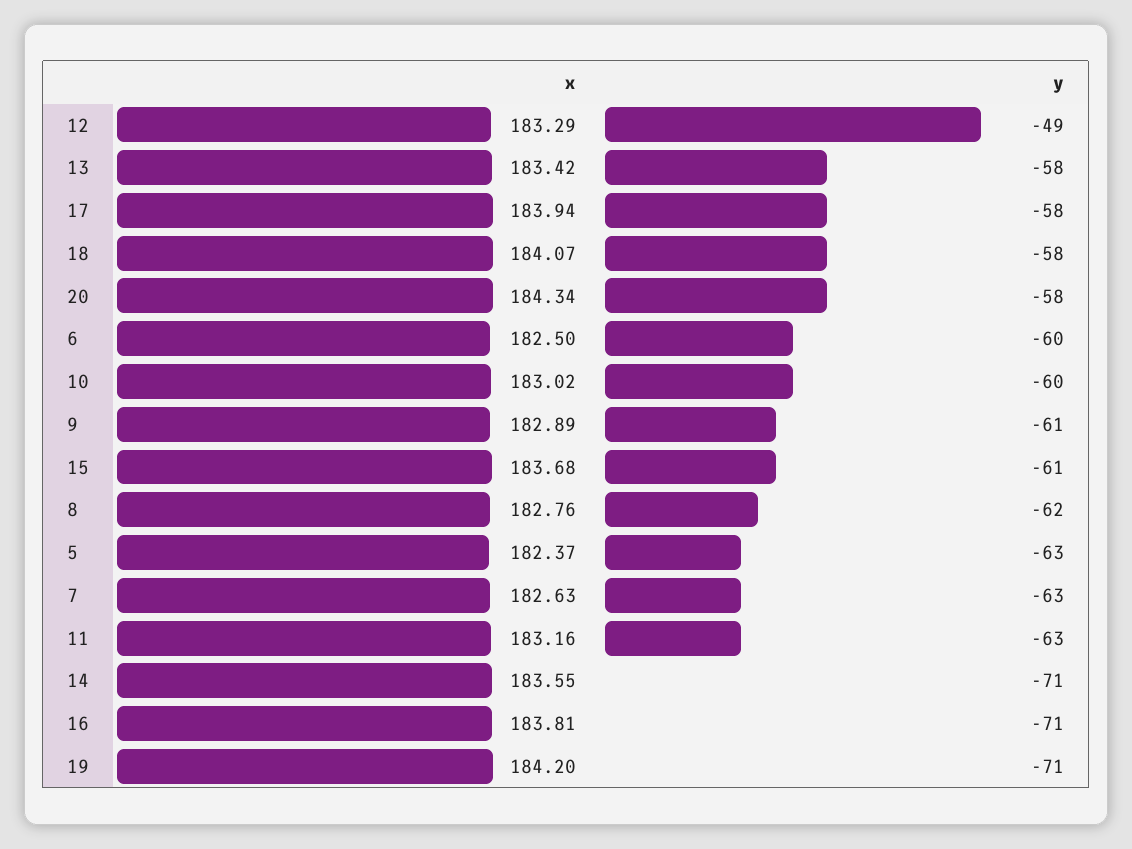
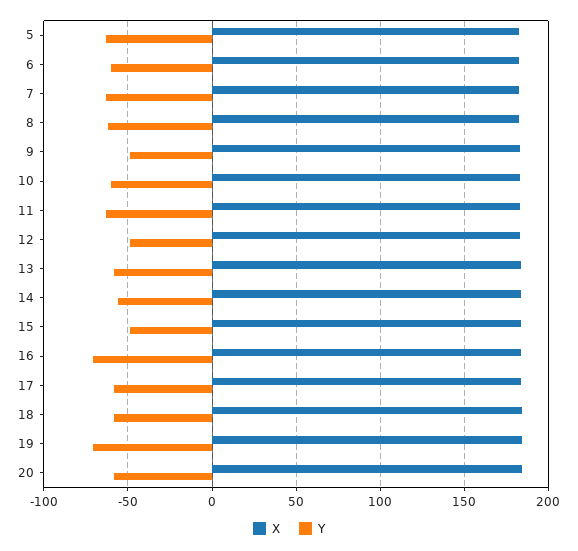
  {
    "x": {
      "12": 183.29,
      "13": 183.42,
      "17": 183.94,
      "18": 184.07,
      "20": 184.34,
      "6": 182.5,
      "10": 183.02,
      "9": 182.89,
      "15": 183.68,
      "8": 182.76,
      "5": 182.37,
      "7": 182.63,
      "11": 183.16,
      "14": 183.55,
      "16": 183.81,
      "19": 184.2
    },
    "y": {
      "12": -49,
      "13": -58,
      "17": -58,
      "18": -58,
      "20": -58,
      "6": -60,
      "10": -60,
-     "9": -61,
+     "9": -50,
-     "15": -61,
+     "15": -50,
      "8": -62,
      "5": -63,
      "7": -63,
      "11": -63,
-     "14": -71,
+     "14": -55,
      "16": -71,
      "19": -71
    }
  }

